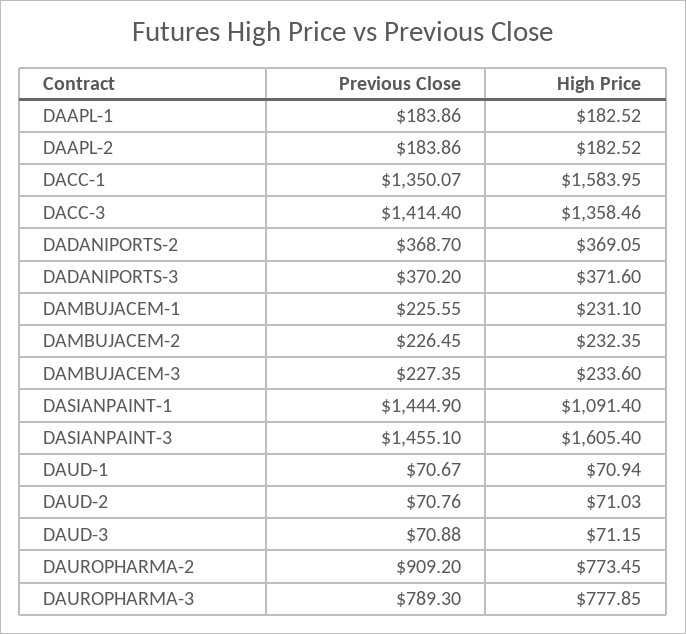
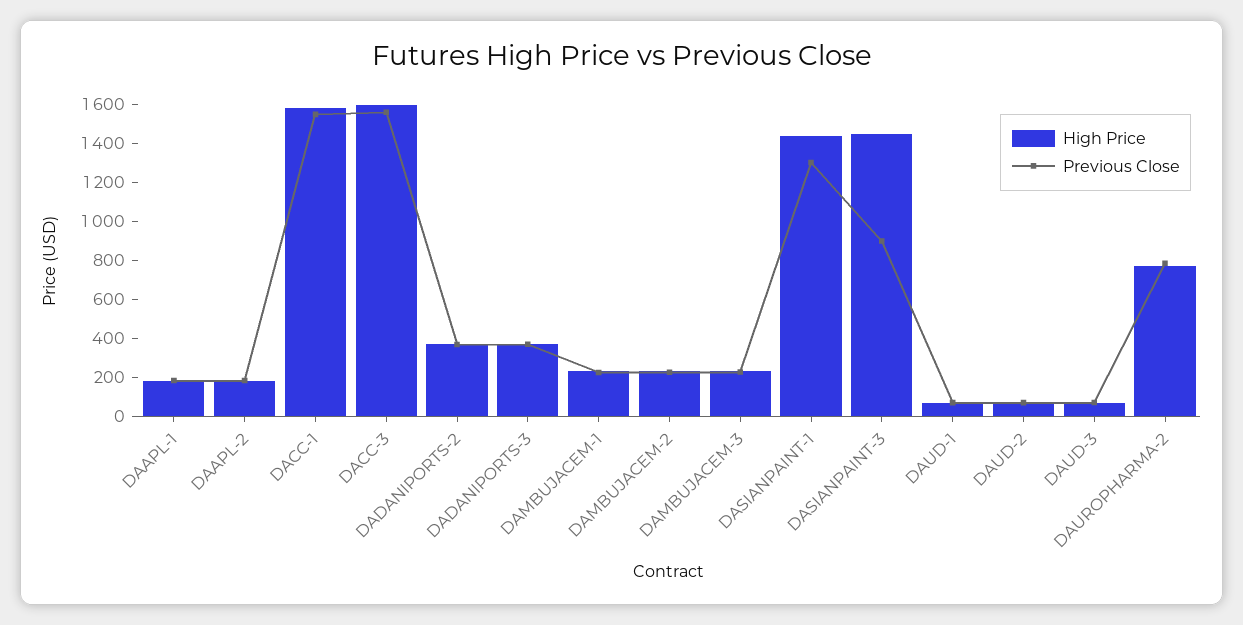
  {
    "Previous Close": {
      "DAAPL-1": 183.86,
      "DAAPL-2": 183.86,
-     "DACC-1": 1350.07,
+     "DACC-1": 1550,
-     "DACC-3": 1414.4,
+     "DACC-3": 1550,
      "DADANIPORTS-2": 368.7,
      "DADANIPORTS-3": 370.2,
      "DAMBUJACEM-1": 225.55,
      "DAMBUJACEM-2": 226.45,
      "DAMBUJACEM-3": 227.35,
-     "DASIANPAINT-1": 1444.9,
+     "DASIANPAINT-1": 1300,
-     "DASIANPAINT-3": 1455.1,
+     "DASIANPAINT-3": 900,
      "DAUD-1": 70.67,
      "DAUD-2": 70.76,
      "DAUD-3": 70.88,
-     "DAUROPHARMA-2": 909.2,
+     "DAUROPHARMA-2": 800
-     "DAUROPHARMA-3": 789.3
    },
    "High Price": {
      "DAAPL-1": 182.52,
      "DAAPL-2": 182.52,
      "DACC-1": 1583.95,
-     "DACC-3": 1358.46,
+     "DACC-3": 1600,
      "DADANIPORTS-2": 369.05,
      "DADANIPORTS-3": 371.6,
      "DAMBUJACEM-1": 231.1,
      "DAMBUJACEM-2": 232.35,
      "DAMBUJACEM-3": 233.6,
-     "DASIANPAINT-1": 1091.4,
+     "DASIANPAINT-1": 1450,
-     "DASIANPAINT-3": 1605.4,
+     "DASIANPAINT-3": 1450,
      "DAUD-1": 70.94,
      "DAUD-2": 71.03,
      "DAUD-3": 71.15,
-     "DAUROPHARMA-2": 773.45,
+     "DAUROPHARMA-2": 773.45
-     "DAUROPHARMA-3": 777.85
    }
  }

